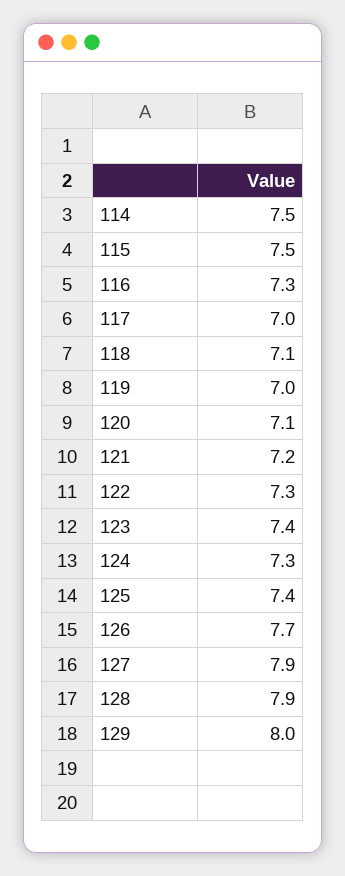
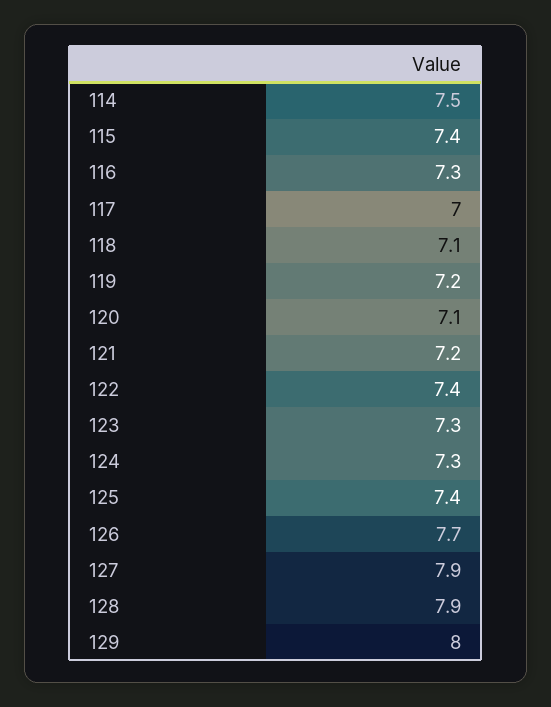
  {
    "114": 7.5,
-   "115": 7.5,
+   "115": 7.4,
    "116": 7.3,
    "117": 7,
    "118": 7.1,
-   "119": 7,
+   "119": 7.2,
    "120": 7.1,
    "121": 7.2,
-   "122": 7.3,
+   "122": 7.4,
-   "123": 7.4,
+   "123": 7.3,
    "124": 7.3,
    "125": 7.4,
    "126": 7.7,
    "127": 7.9,
    "128": 7.9,
    "129": 8
  }

